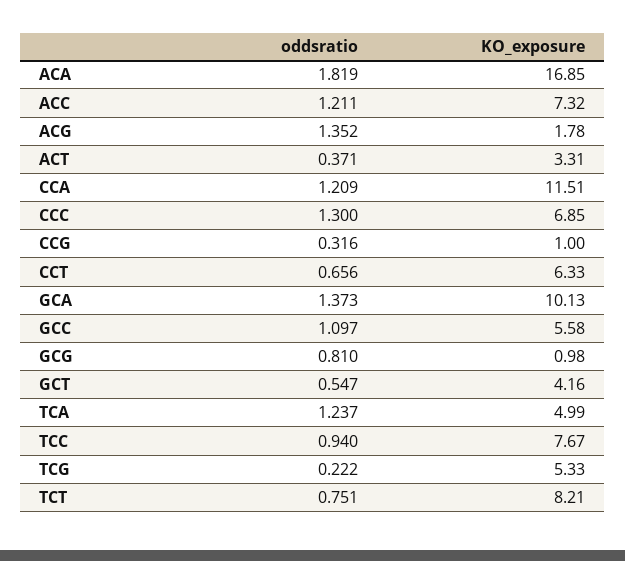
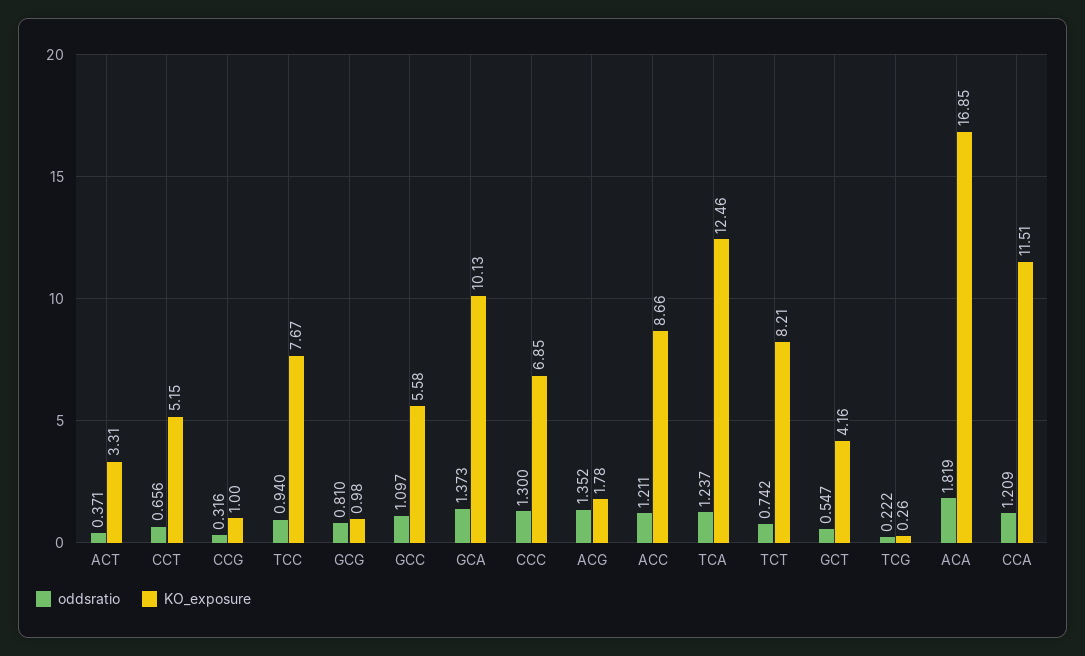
  {
    "oddsratio": {
      "ACA": 1.819,
      "ACC": 1.211,
      "ACG": 1.352,
      "ACT": 0.371,
      "CCA": 1.209,
      "CCC": 1.3,
      "CCG": 0.316,
      "CCT": 0.656,
      "GCA": 1.373,
      "GCC": 1.097,
      "GCG": 0.81,
      "GCT": 0.547,
      "TCA": 1.237,
      "TCC": 0.94,
      "TCG": 0.222,
-     "TCT": 0.751
+     "TCT": 0.742
    },
    "KO_exposure": {
      "ACA": 16.85,
-     "ACC": 7.32,
+     "ACC": 8.66,
      "ACG": 1.78,
      "ACT": 3.31,
      "CCA": 11.51,
      "CCC": 6.85,
      "CCG": 1,
-     "CCT": 6.33,
+     "CCT": 5.15,
      "GCA": 10.13,
      "GCC": 5.58,
      "GCG": 0.98,
      "GCT": 4.16,
-     "TCA": 4.99,
+     "TCA": 12.46,
      "TCC": 7.67,
-     "TCG": 5.33,
+     "TCG": 0.26,
      "TCT": 8.21
    }
  }

